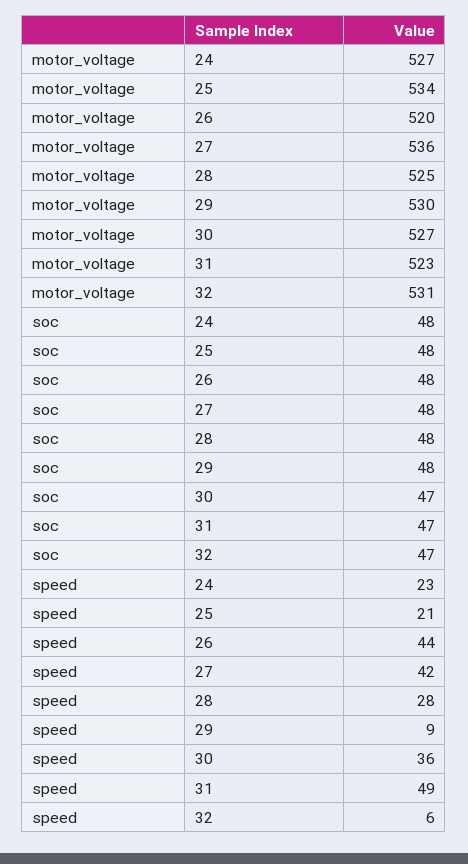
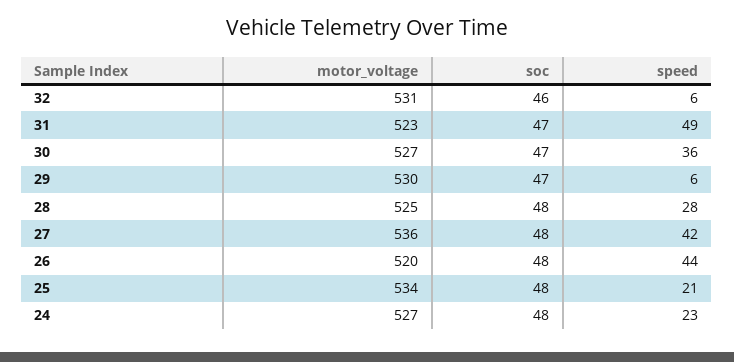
  {
    "motor_voltage": {
      "24": 527,
      "25": 534,
      "26": 520,
      "27": 536,
      "28": 525,
      "29": 530,
      "30": 527,
      "31": 523,
      "32": 531
    },
    "soc": {
      "24": 48,
      "25": 48,
      "26": 48,
      "27": 48,
      "28": 48,
-     "29": 48,
+     "29": 47,
      "30": 47,
      "31": 47,
-     "32": 47
+     "32": 46
    },
    "speed": {
      "24": 23,
      "25": 21,
      "26": 44,
      "27": 42,
      "28": 28,
-     "29": 9,
+     "29": 6,
      "30": 36,
      "31": 49,
      "32": 6
    }
  }

